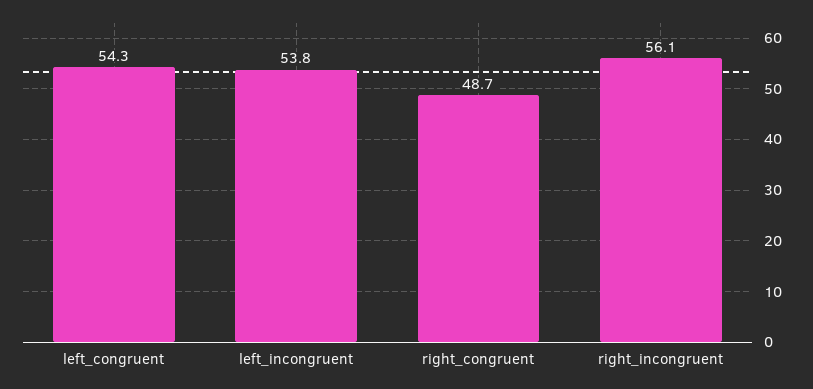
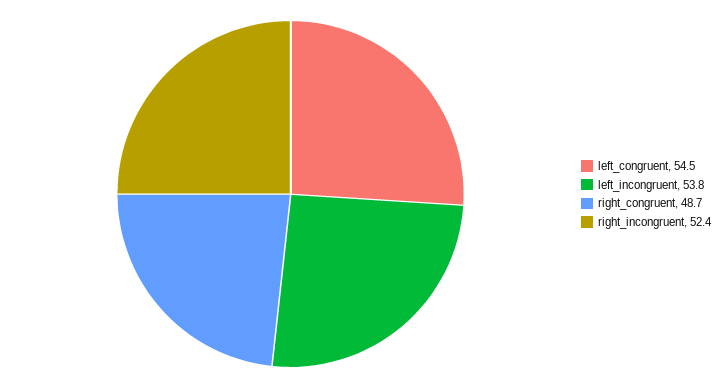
  {
-   "left_congruent": 54.3,
+   "left_congruent": 54.5,
    "left_incongruent": 53.8,
    "right_congruent": 48.7,
-   "right_incongruent": 56.1
+   "right_incongruent": 52.4
  }

